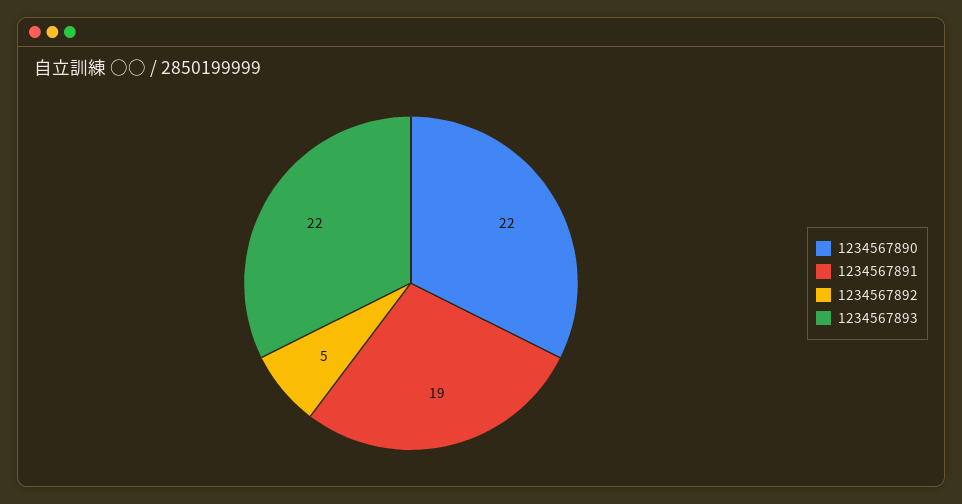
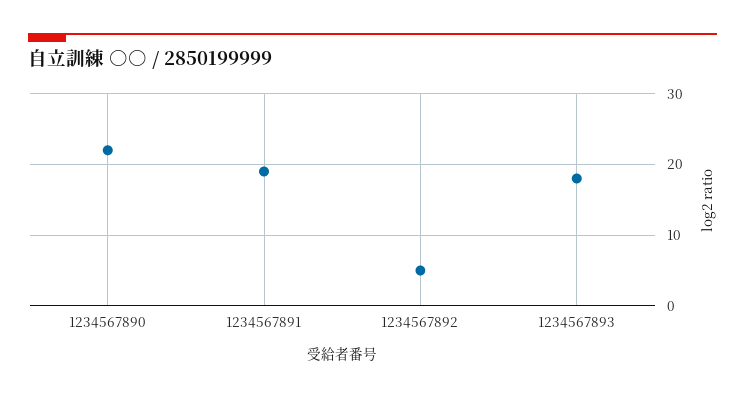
  {
    "1234567890": 22,
    "1234567891": 19,
    "1234567892": 5,
-   "1234567893": 22
+   "1234567893": 18
  }

